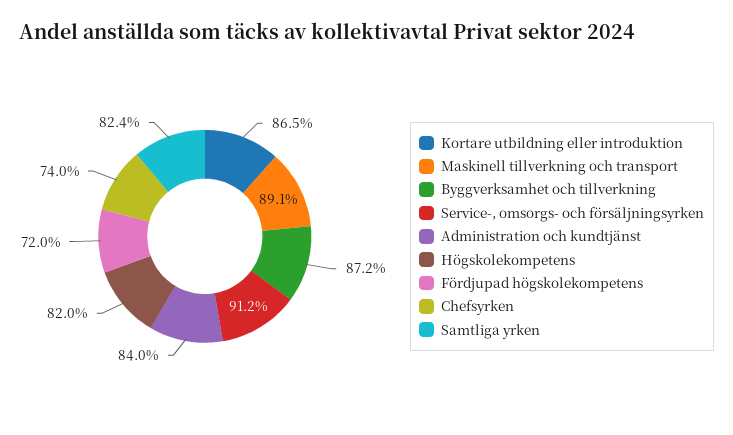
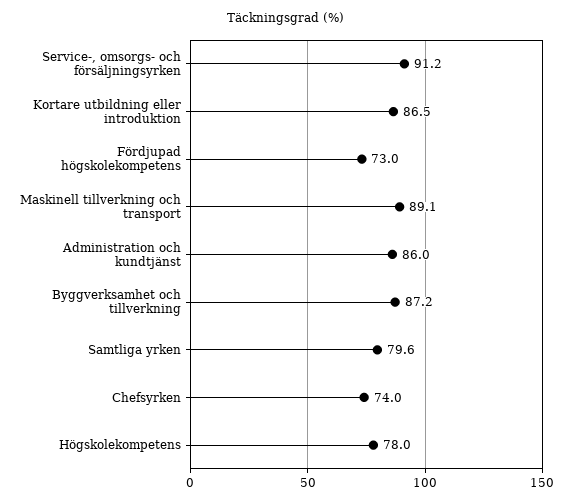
  {
    "Kortare utbildning eller introduktion": 86.5,
    "Maskinell tillverkning och transport": 89.1,
    "Byggverksamhet och tillverkning": 87.2,
    "Service-, omsorgs- och försäljningsyrken": 91.2,
-   "Administration och kundtjänst": 84,
+   "Administration och kundtjänst": 86,
-   "Högskolekompetens": 82,
+   "Högskolekompetens": 78,
-   "Fördjupad högskolekompetens": 72,
+   "Fördjupad högskolekompetens": 73,
    "Chefsyrken": 74,
-   "Samtliga yrken": 82.4
+   "Samtliga yrken": 79.6
  }

